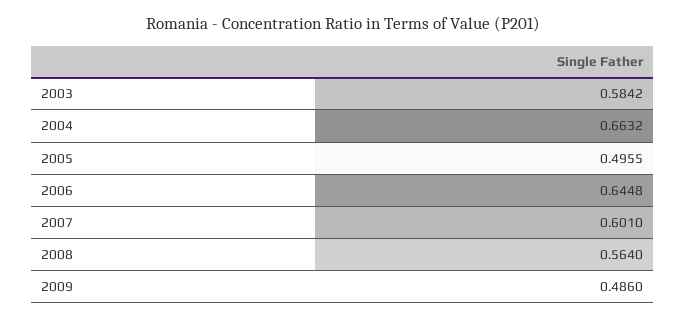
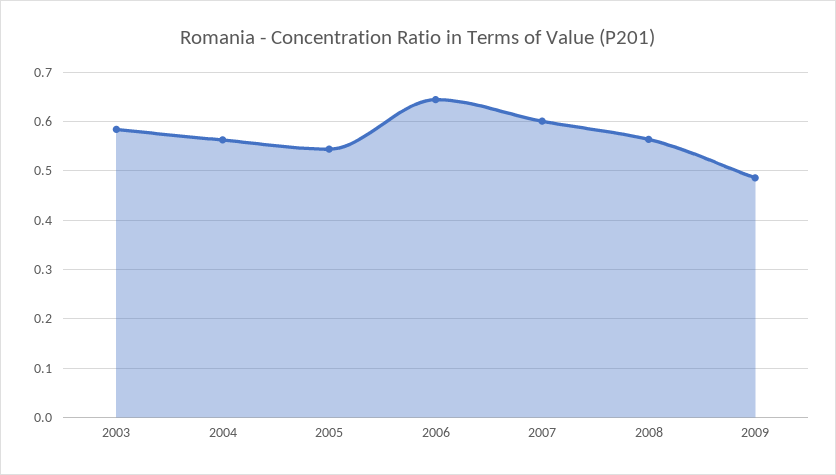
  {
    "2003": 0.5842,
-   "2004": 0.6632,
+   "2004": 0.56,
-   "2005": 0.4955,
+   "2005": 0.54,
    "2006": 0.6448,
    "2007": 0.601,
    "2008": 0.564,
    "2009": 0.486
  }

